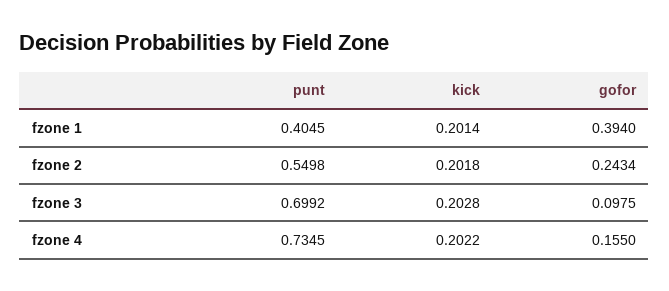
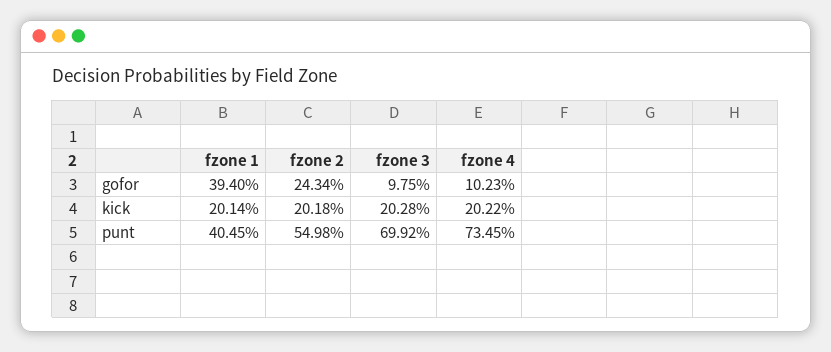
  {
    "punt": {
      "fzone 1": 0.4045,
      "fzone 2": 0.5498,
      "fzone 3": 0.6992,
      "fzone 4": 0.7345
    },
    "kick": {
      "fzone 1": 0.2014,
      "fzone 2": 0.2018,
      "fzone 3": 0.2028,
      "fzone 4": 0.2022
    },
    "gofor": {
      "fzone 1": 0.394,
      "fzone 2": 0.2434,
      "fzone 3": 0.0975,
-     "fzone 4": 0.155
+     "fzone 4": 0.1023
    }
  }

